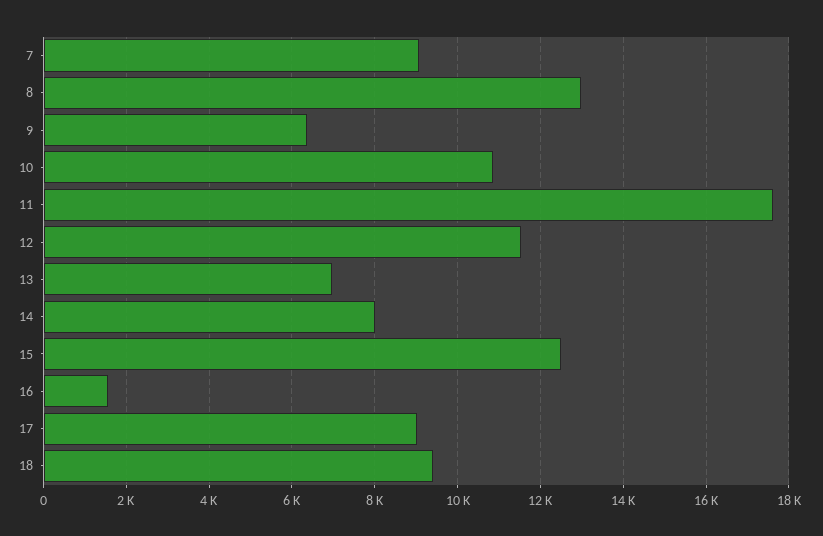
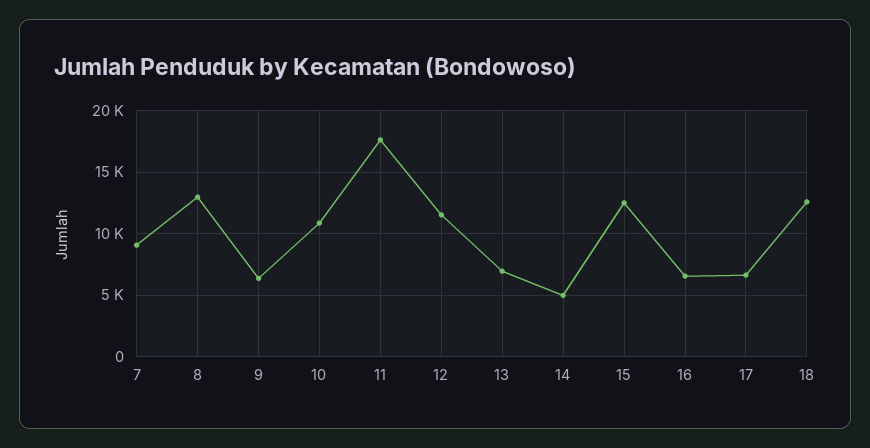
  {
    "7": 9000,
    "8": 13000,
    "9": 6400,
    "10": 10800,
    "11": 17600,
    "12": 11600,
    "13": 7000,
-   "14": 8000,
+   "14": 5000,
    "15": 12600,
-   "16": 1600,
+   "16": 6500,
-   "17": 9000,
+   "17": 6500,
-   "18": 9400
+   "18": 12500
  }

